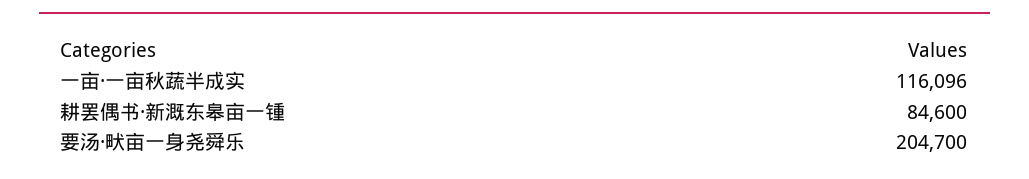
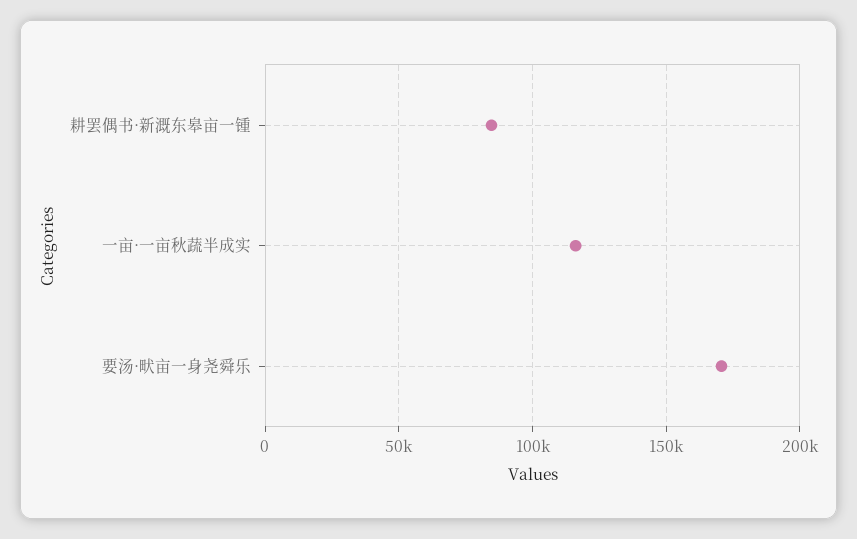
  {
    "一亩·一亩秋蔬半成实": 116096,
    "耕罢偶书·新溉东皋亩一锺": 84600,
-   "要汤·畎亩一身尧舜乐": 204700
+   "要汤·畎亩一身尧舜乐": 170000
  }

